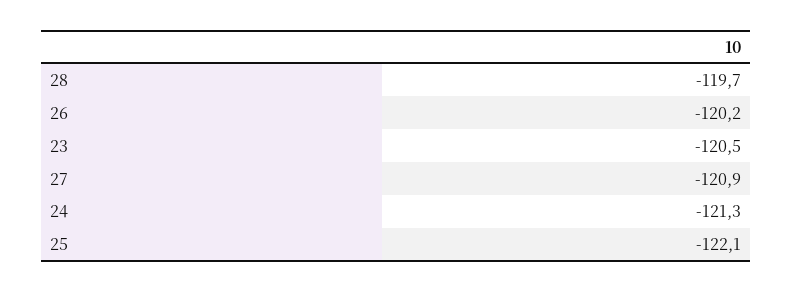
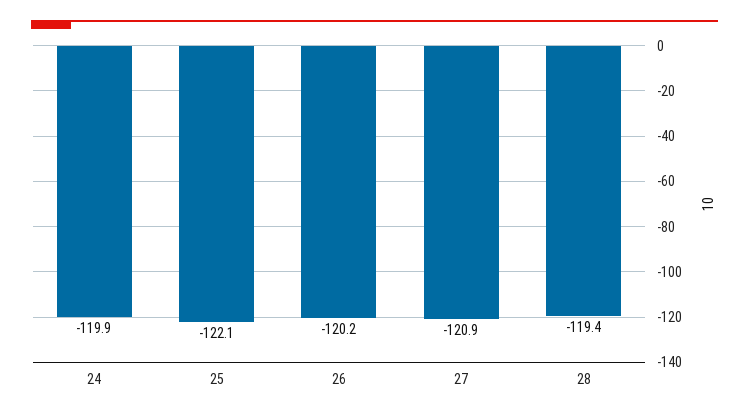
  {
-   "28": -119.7,
+   "28": -119.4,
    "26": -120.2,
-   "23": -120.5,
    "27": -120.9,
-   "24": -121.3,
+   "24": -119.9,
    "25": -122.1
  }

